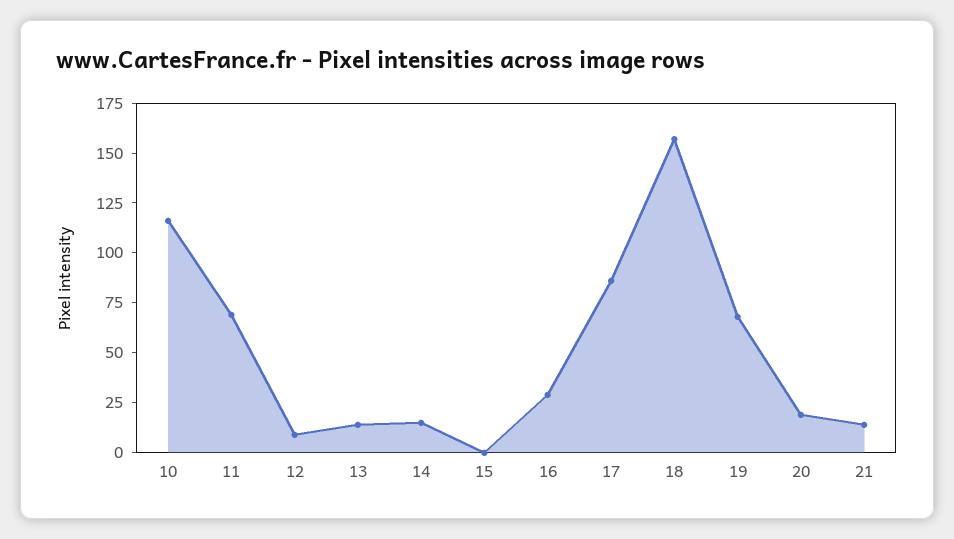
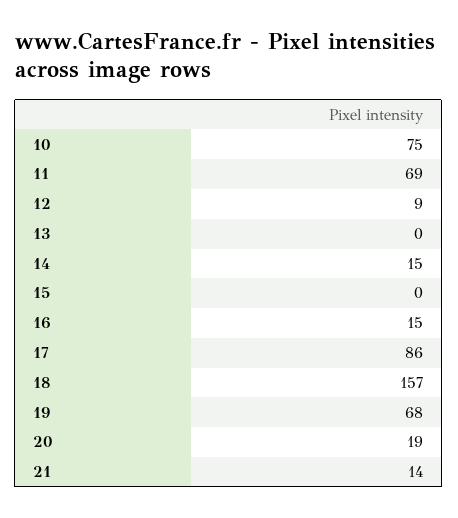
  {
-   "10": 115,
+   "10": 75,
    "11": 69,
    "12": 9,
-   "13": 15,
+   "13": 0,
    "14": 15,
    "15": 0,
-   "16": 30,
+   "16": 15,
    "17": 86,
    "18": 157,
    "19": 68,
    "20": 19,
    "21": 14
  }

